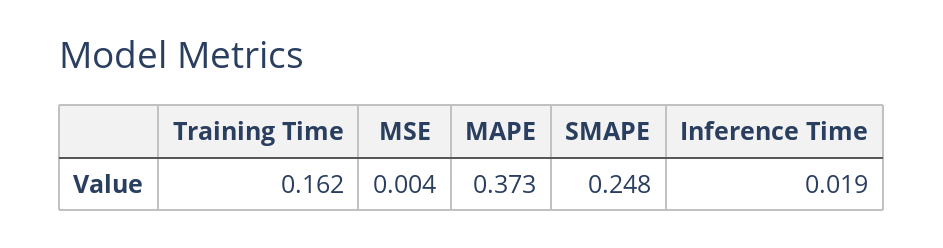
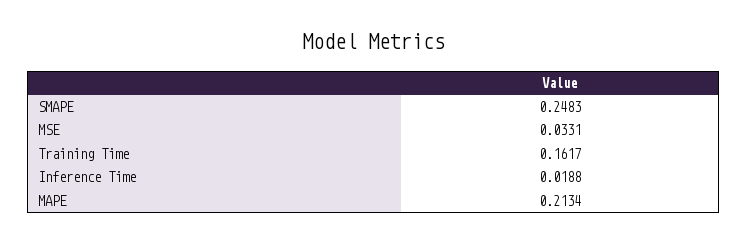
  {
    "Training Time": 0.1617,
-   "MSE": 0.004,
+   "MSE": 0.0331,
-   "MAPE": 0.373,
+   "MAPE": 0.2134,
    "SMAPE": 0.2483,
    "Inference Time": 0.0188
  }

